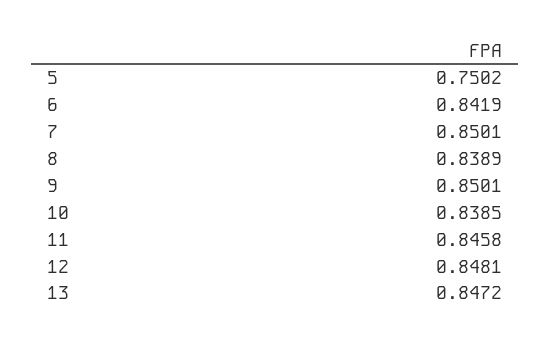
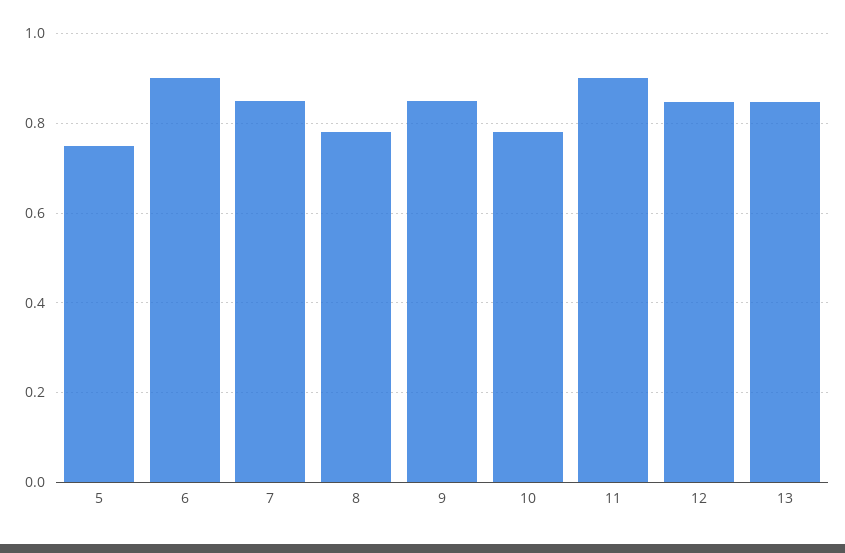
  {
    "5": 0.7502,
-   "6": 0.8419,
+   "6": 0.9,
    "7": 0.8501,
-   "8": 0.8389,
+   "8": 0.78,
    "9": 0.8501,
-   "10": 0.8385,
+   "10": 0.78,
-   "11": 0.8458,
+   "11": 0.9,
    "12": 0.8481,
    "13": 0.8472
  }

